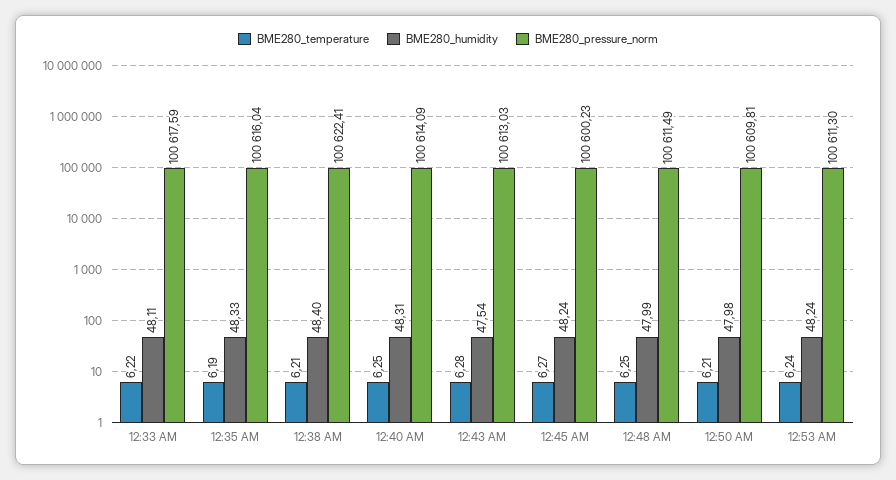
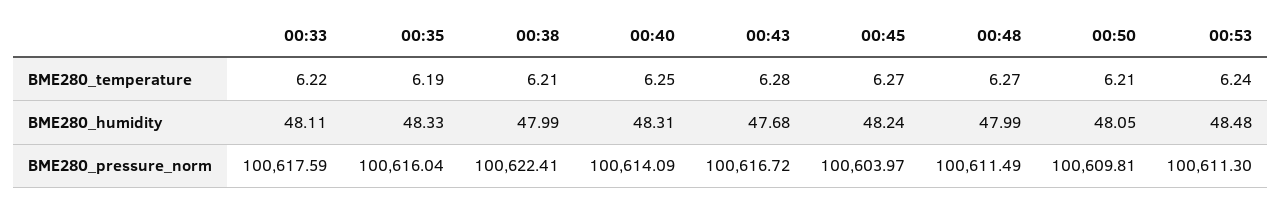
  {
    "BME280_temperature": {
      "12:33 AM": 6.22,
      "12:35 AM": 6.19,
      "12:38 AM": 6.21,
      "12:40 AM": 6.25,
      "12:43 AM": 6.28,
      "12:45 AM": 6.27,
-     "12:48 AM": 6.25,
+     "12:48 AM": 6.27,
      "12:50 AM": 6.21,
      "12:53 AM": 6.24
    },
    "BME280_humidity": {
      "12:33 AM": 48.11,
      "12:35 AM": 48.33,
-     "12:38 AM": 48.4,
+     "12:38 AM": 47.99,
      "12:40 AM": 48.31,
-     "12:43 AM": 47.54,
+     "12:43 AM": 47.68,
      "12:45 AM": 48.24,
      "12:48 AM": 47.99,
-     "12:50 AM": 47.98,
+     "12:50 AM": 48.05,
-     "12:53 AM": 48.24
+     "12:53 AM": 48.48
    },
    "BME280_pressure_norm": {
      "12:33 AM": 100617.59,
      "12:35 AM": 100616.04,
      "12:38 AM": 100622.41,
      "12:40 AM": 100614.09,
-     "12:43 AM": 100613.03,
+     "12:43 AM": 100616.72,
-     "12:45 AM": 100600.23,
+     "12:45 AM": 100603.97,
      "12:48 AM": 100611.49,
      "12:50 AM": 100609.81,
      "12:53 AM": 100611.3
    }
  }

